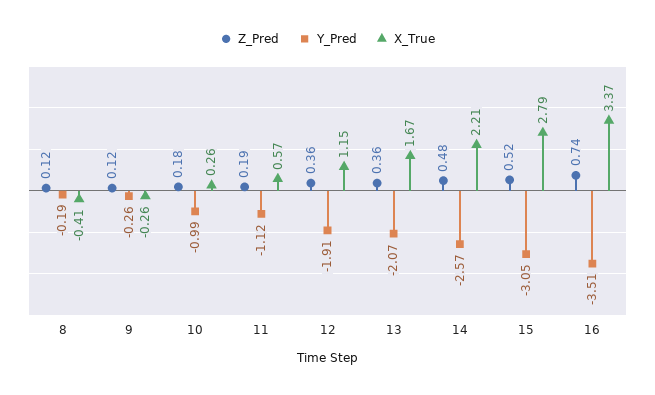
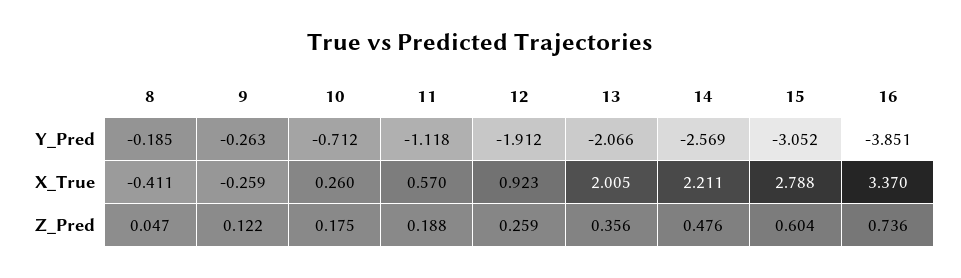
  {
    "Z_Pred": {
-     "8": 0.12,
+     "8": 0.047,
      "9": 0.122,
      "10": 0.175,
      "11": 0.188,
-     "12": 0.36,
+     "12": 0.259,
      "13": 0.356,
      "14": 0.476,
-     "15": 0.52,
+     "15": 0.604,
      "16": 0.736
    },
    "Y_Pred": {
      "8": -0.185,
      "9": -0.263,
-     "10": -0.99,
+     "10": -0.712,
      "11": -1.118,
      "12": -1.912,
      "13": -2.066,
      "14": -2.569,
      "15": -3.052,
-     "16": -3.51
+     "16": -3.851
    },
    "X_True": {
      "8": -0.411,
      "9": -0.259,
      "10": 0.26,
      "11": 0.57,
-     "12": 1.15,
+     "12": 0.923,
-     "13": 1.67,
+     "13": 2.005,
      "14": 2.211,
      "15": 2.788,
      "16": 3.37
    }
  }

